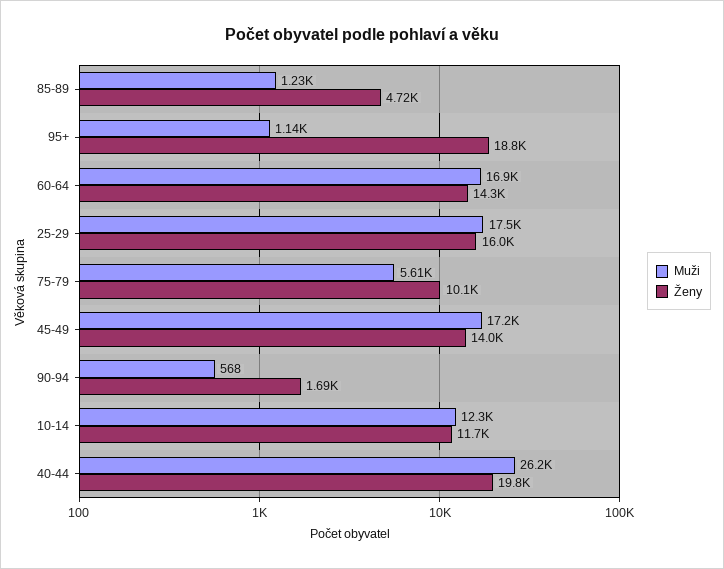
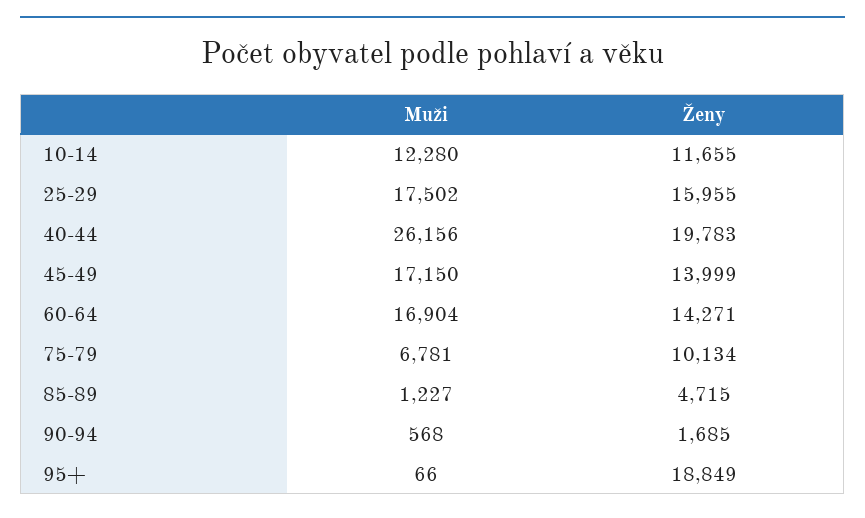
  {
    "Muži": {
      "85-89": 1227,
-     "95+": 1140,
+     "95+": 66,
      "60-64": 16904,
      "25-29": 17502,
-     "75-79": 5610,
+     "75-79": 6781,
      "45-49": 17150,
      "90-94": 568,
      "10-14": 12280,
      "40-44": 26156
    },
    "Ženy": {
      "85-89": 4715,
      "95+": 18849,
      "60-64": 14271,
      "25-29": 15955,
      "75-79": 10134,
      "45-49": 13999,
      "90-94": 1685,
      "10-14": 11655,
      "40-44": 19783
    }
  }

